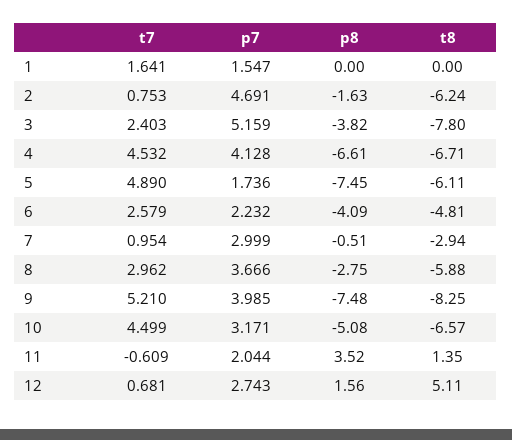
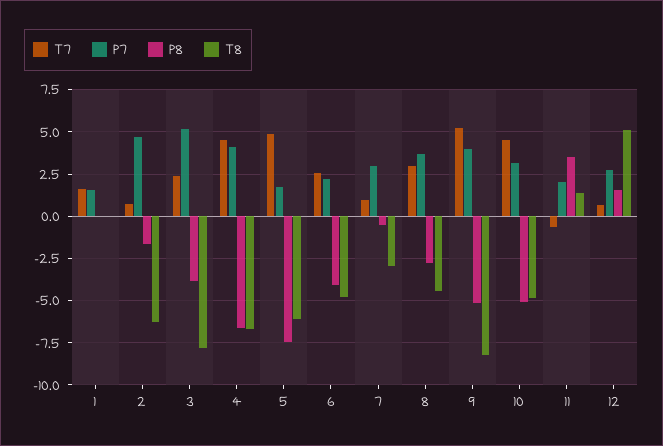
  {
    "t7": {
      "1": 1.641,
      "2": 0.753,
      "3": 2.403,
      "4": 4.532,
      "5": 4.89,
      "6": 2.579,
      "7": 0.954,
      "8": 2.962,
      "9": 5.21,
      "10": 4.499,
      "11": -0.609,
      "12": 0.681
    },
    "p7": {
      "1": 1.547,
      "2": 4.691,
      "3": 5.159,
      "4": 4.128,
      "5": 1.736,
      "6": 2.232,
      "7": 2.999,
      "8": 3.666,
      "9": 3.985,
      "10": 3.171,
      "11": 2.044,
      "12": 2.743
    },
    "p8": {
      "1": 0,
      "2": -1.63,
      "3": -3.82,
      "4": -6.61,
      "5": -7.45,
      "6": -4.09,
      "7": -0.51,
      "8": -2.75,
-     "9": -7.48,
+     "9": -5,
      "10": -5.08,
      "11": 3.52,
      "12": 1.56
    },
    "t8": {
      "1": 0,
      "2": -6.24,
      "3": -7.8,
      "4": -6.71,
      "5": -6.11,
      "6": -4.81,
      "7": -2.94,
-     "8": -5.88,
+     "8": -4.5,
      "9": -8.25,
-     "10": -6.57,
+     "10": -5,
      "11": 1.35,
      "12": 5.11
    }
  }

